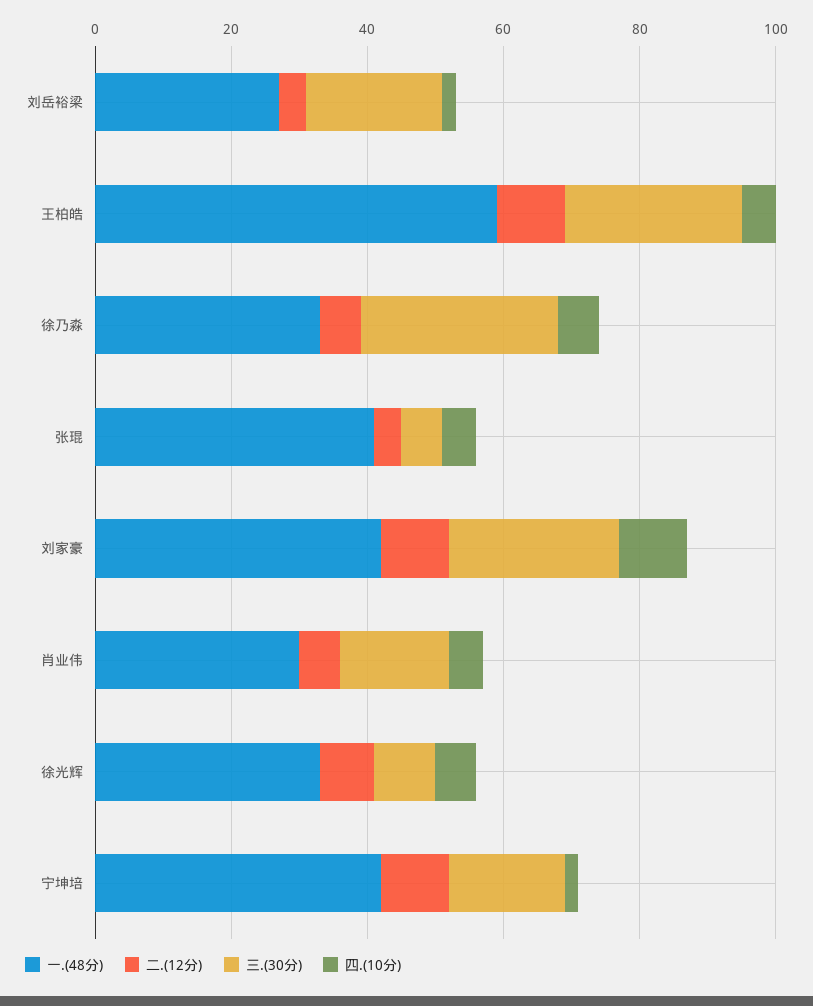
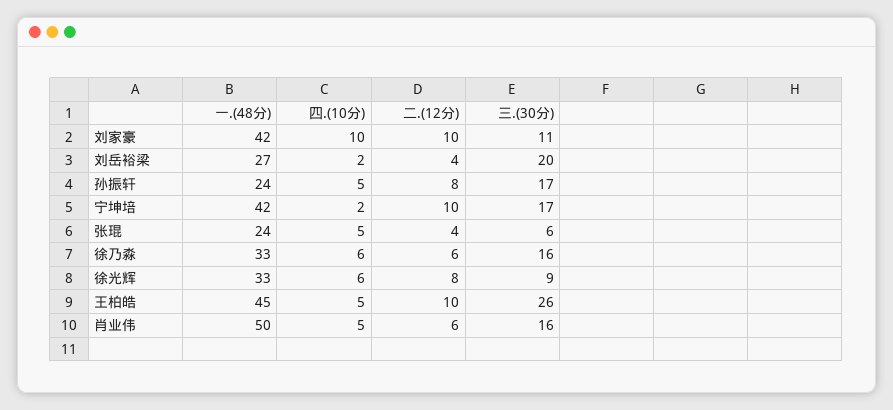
  {
    "一.(48分)": {
      "刘岳裕梁": 27,
-     "王柏皓": 60,
+     "王柏皓": 45,
      "徐乃淼": 33,
-     "张琨": 40,
+     "张琨": 24,
      "刘家豪": 42,
-     "肖业伟": 30,
+     "肖业伟": 50,
      "徐光辉": 33,
-     "宁坤培": 42
+     "宁坤培": 42,
+     "孙振轩": 24
    },
    "二.(12分)": {
      "刘岳裕梁": 4,
      "王柏皓": 10,
      "徐乃淼": 6,
      "张琨": 4,
      "刘家豪": 10,
      "肖业伟": 6,
      "徐光辉": 8,
-     "宁坤培": 10
+     "宁坤培": 10,
+     "孙振轩": 8
    },
    "三.(30分)": {
      "刘岳裕梁": 20,
      "王柏皓": 26,
-     "徐乃淼": 30,
+     "徐乃淼": 16,
      "张琨": 6,
-     "刘家豪": 25,
+     "刘家豪": 11,
      "肖业伟": 16,
      "徐光辉": 9,
-     "宁坤培": 17
+     "宁坤培": 17,
+     "孙振轩": 17
    },
    "四.(10分)": {
      "刘岳裕梁": 2,
      "王柏皓": 5,
      "徐乃淼": 6,
      "张琨": 5,
      "刘家豪": 10,
      "肖业伟": 5,
      "徐光辉": 6,
-     "宁坤培": 2
+     "宁坤培": 2,
+     "孙振轩": 5
    }
  }

